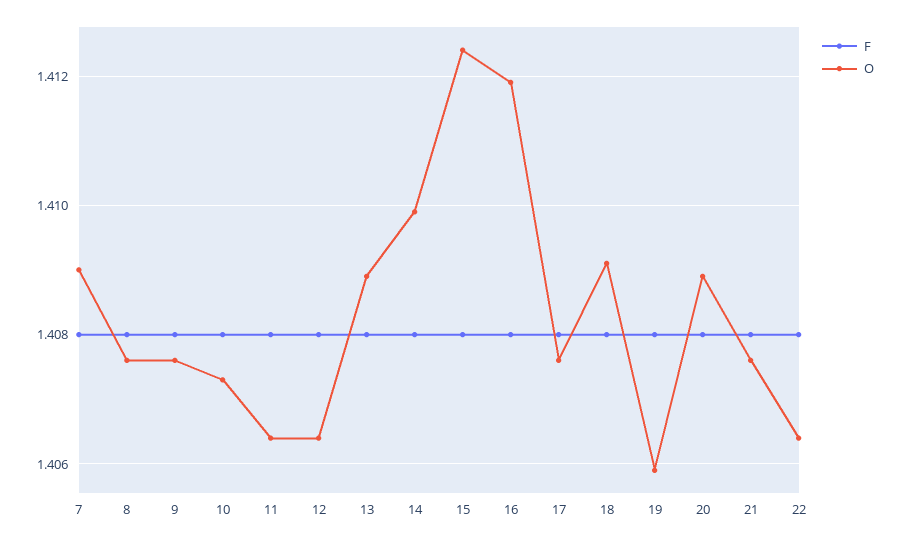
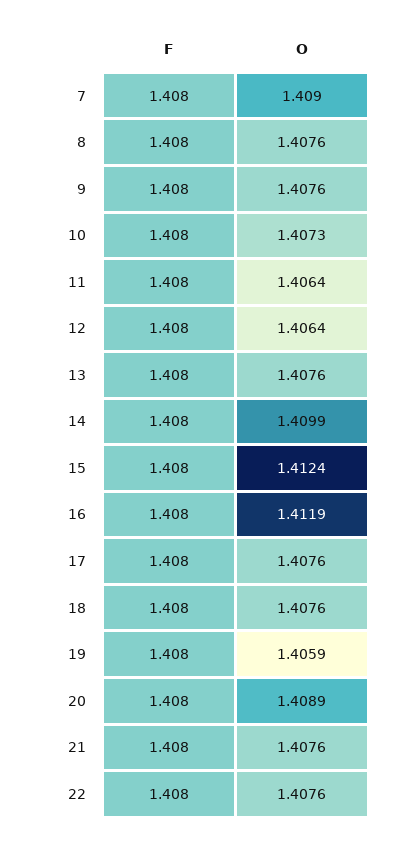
  {
    "F": {
      "7": 1.408,
      "8": 1.408,
      "9": 1.408,
      "10": 1.408,
      "11": 1.408,
      "12": 1.408,
      "13": 1.408,
      "14": 1.408,
      "15": 1.408,
      "16": 1.408,
      "17": 1.408,
      "18": 1.408,
      "19": 1.408,
      "20": 1.408,
      "21": 1.408,
      "22": 1.408
    },
    "O": {
      "7": 1.409,
      "8": 1.4076,
      "9": 1.4076,
      "10": 1.4073,
      "11": 1.4064,
      "12": 1.4064,
-     "13": 1.409,
+     "13": 1.4076,
      "14": 1.4099,
      "15": 1.4124,
      "16": 1.4119,
      "17": 1.4076,
-     "18": 1.409,
+     "18": 1.4076,
      "19": 1.4059,
      "20": 1.4089,
      "21": 1.4076,
-     "22": 1.4065
+     "22": 1.4076
    }
  }

